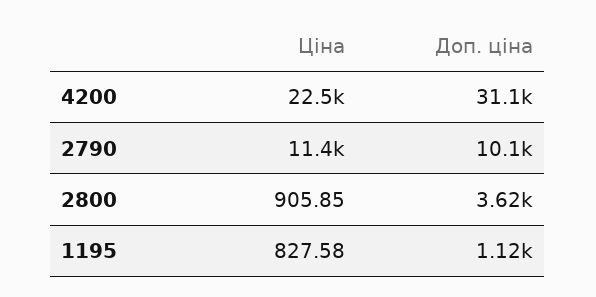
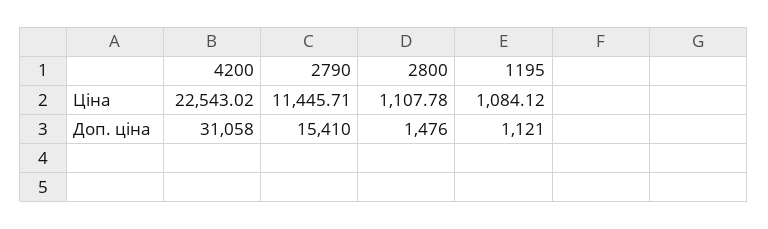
  {
    "Ціна": {
      "4200": 22543.02,
      "2790": 11445.71,
-     "2800": 905.85,
+     "2800": 1107.78,
-     "1195": 827.58
+     "1195": 1084.12
    },
    "Доп. ціна": {
      "4200": 31058,
-     "2790": 10100,
+     "2790": 15410,
-     "2800": 3620,
+     "2800": 1476,
      "1195": 1121
    }
  }

